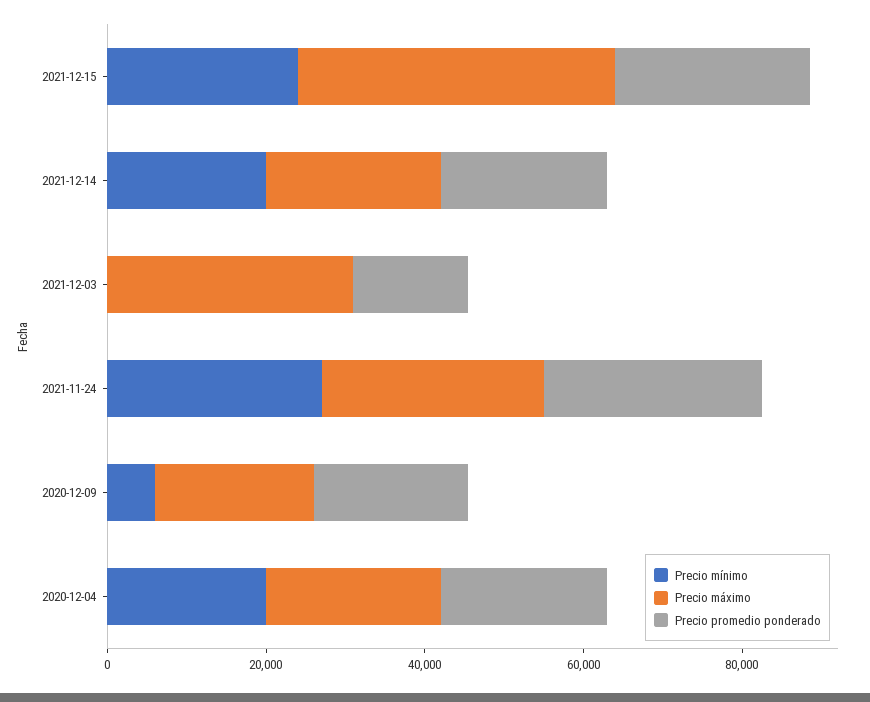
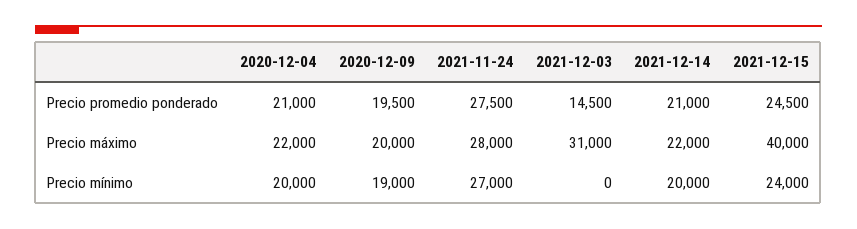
  {
    "Precio mínimo": {
      "2021-12-15": 24000,
      "2021-12-14": 20000,
      "2021-12-03": 0,
      "2021-11-24": 27000,
-     "2020-12-09": 5000,
+     "2020-12-09": 19000,
      "2020-12-04": 20000
    },
    "Precio máximo": {
      "2021-12-15": 40000,
      "2021-12-14": 22000,
      "2021-12-03": 31000,
      "2021-11-24": 28000,
      "2020-12-09": 20000,
      "2020-12-04": 22000
    },
    "Precio promedio ponderado": {
      "2021-12-15": 24500,
      "2021-12-14": 21000,
      "2021-12-03": 14500,
      "2021-11-24": 27500,
      "2020-12-09": 19500,
      "2020-12-04": 21000
    }
  }

